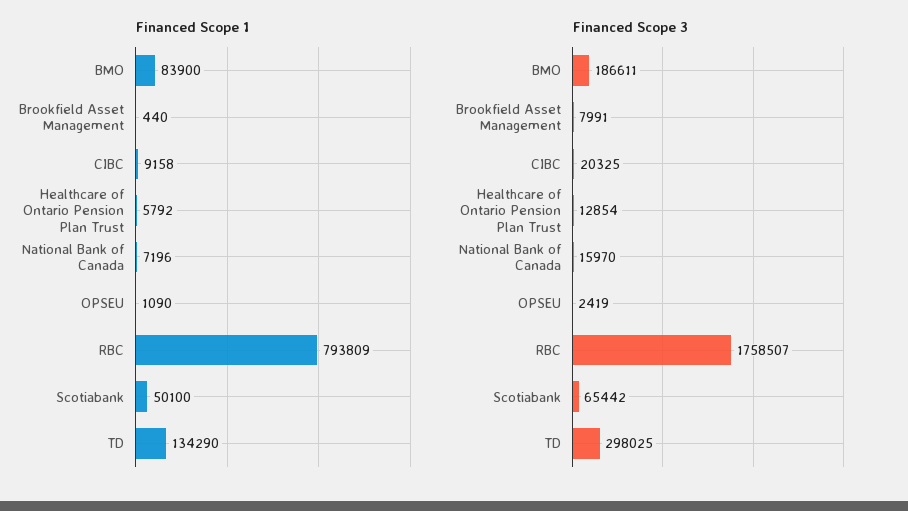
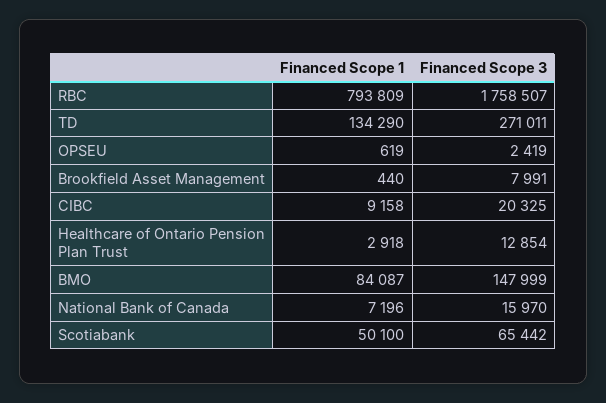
  {
    "Financed Scope 1": {
-     "BMO": 83900,
+     "BMO": 84087,
      "Brookfield Asset Management": 440,
      "CIBC": 9158,
-     "Healthcare of Ontario Pension Plan Trust": 5792,
+     "Healthcare of Ontario Pension Plan Trust": 2918,
      "National Bank of Canada": 7196,
-     "OPSEU": 1090,
+     "OPSEU": 619,
      "RBC": 793809,
      "Scotiabank": 50100,
      "TD": 134290
    },
    "Financed Scope 3": {
-     "BMO": 186611,
+     "BMO": 147999,
      "Brookfield Asset Management": 7991,
      "CIBC": 20325,
      "Healthcare of Ontario Pension Plan Trust": 12854,
      "National Bank of Canada": 15970,
      "OPSEU": 2419,
      "RBC": 1758507,
      "Scotiabank": 65442,
-     "TD": 298025
+     "TD": 271011
    }
  }

